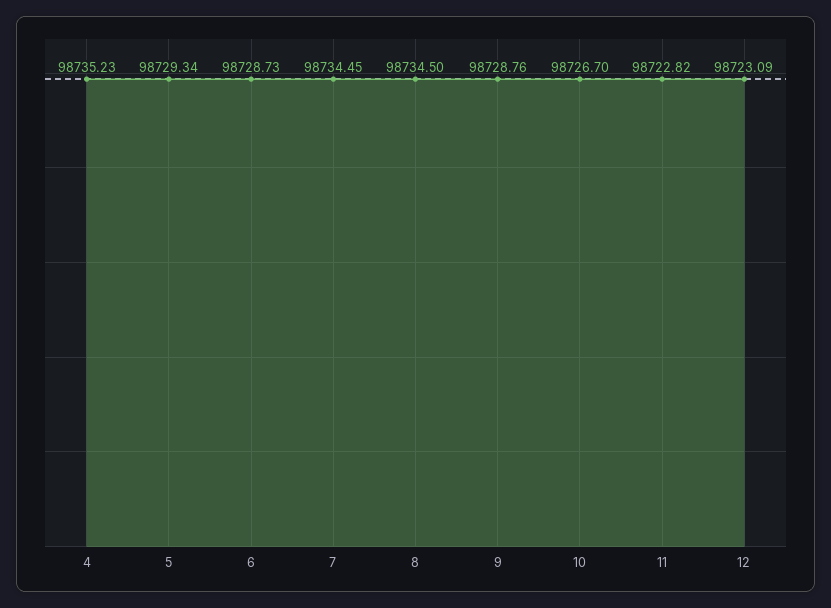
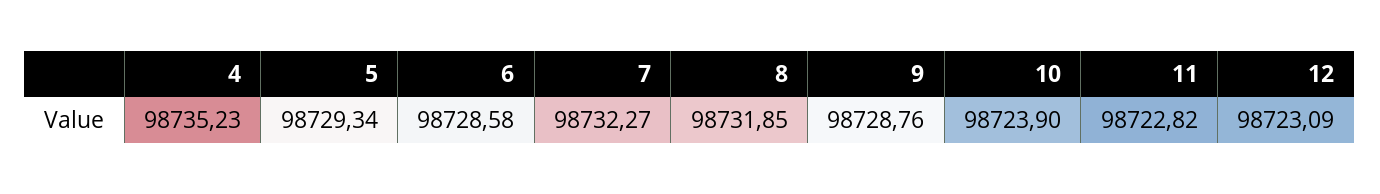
  {
    "4": 98735.23,
    "5": 98729.34,
-   "6": 98728.73,
+   "6": 98728.58,
-   "7": 98734.45,
+   "7": 98732.27,
-   "8": 98734.5,
+   "8": 98731.85,
    "9": 98728.76,
-   "10": 98726.7,
+   "10": 98723.9,
    "11": 98722.82,
    "12": 98723.09
  }

